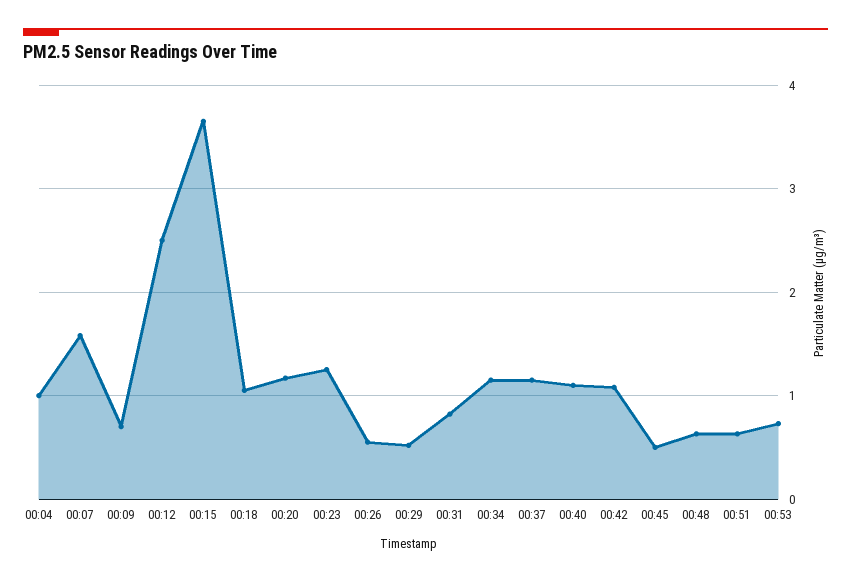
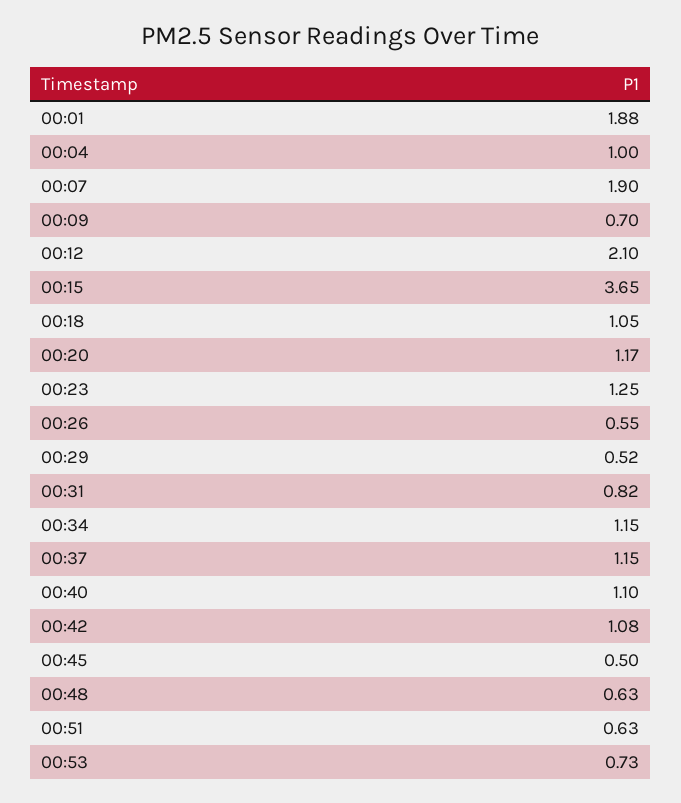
  {
    "00:04": 1,
-   "00:07": 1.6,
+   "00:07": 1.9,
    "00:09": 0.7,
-   "00:12": 2.5,
+   "00:12": 2.1,
    "00:15": 3.65,
    "00:18": 1.05,
    "00:20": 1.17,
    "00:23": 1.25,
    "00:26": 0.55,
    "00:29": 0.52,
    "00:31": 0.82,
    "00:34": 1.15,
    "00:37": 1.15,
    "00:40": 1.1,
    "00:42": 1.08,
    "00:45": 0.5,
    "00:48": 0.63,
    "00:51": 0.63,
-   "00:53": 0.73
+   "00:53": 0.73,
+   "00:01": 1.88
  }

